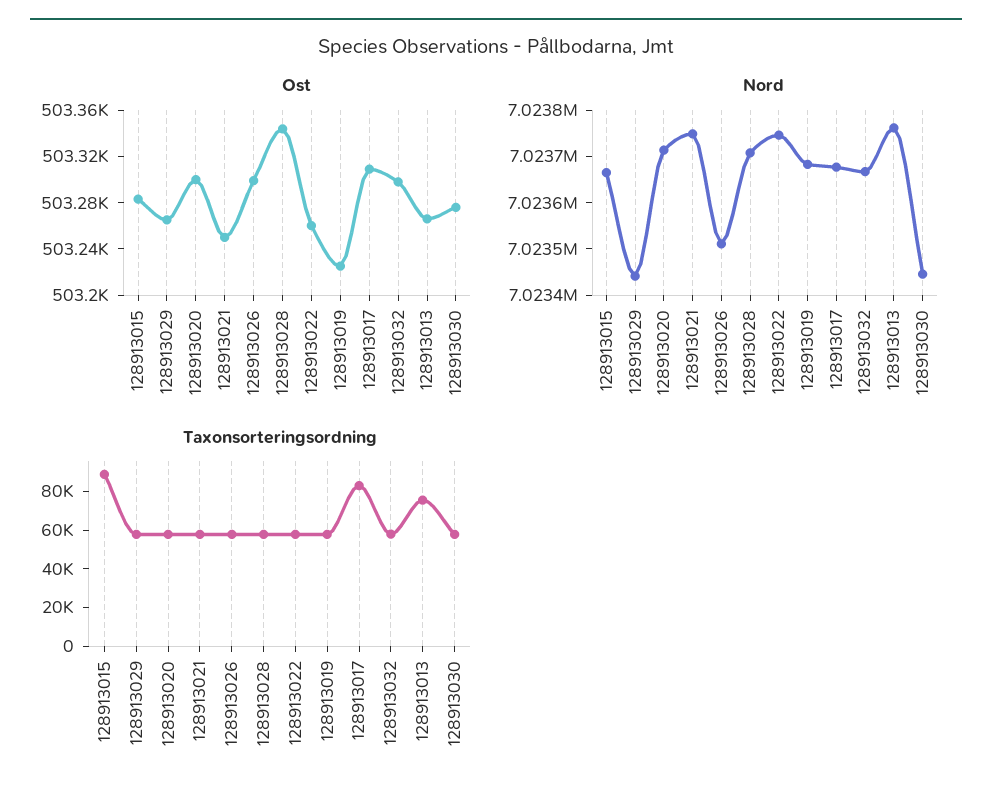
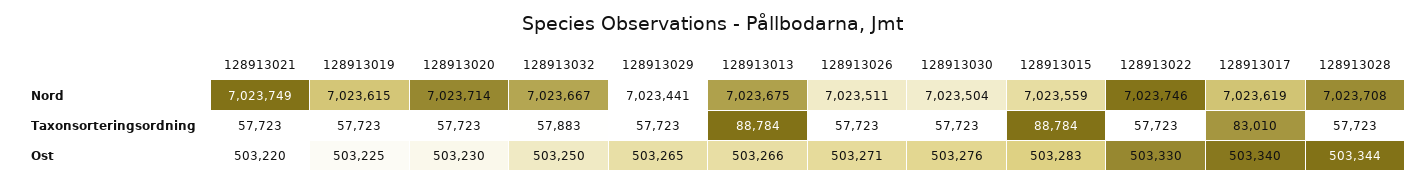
  {
    "Ost": {
      "128913015": 503283,
      "128913029": 503265,
-     "128913020": 503300,
+     "128913020": 503230,
-     "128913021": 503250,
+     "128913021": 503220,
-     "128913026": 503300,
+     "128913026": 503271,
      "128913028": 503344,
-     "128913022": 503260,
+     "128913022": 503330,
      "128913019": 503225,
-     "128913017": 503310,
+     "128913017": 503340,
-     "128913032": 503300,
+     "128913032": 503250,
      "128913013": 503266,
      "128913030": 503276
    },
    "Nord": {
-     "128913015": 7023660,
+     "128913015": 7023559,
      "128913029": 7023441,
      "128913020": 7023714,
      "128913021": 7023749,
      "128913026": 7023511,
      "128913028": 7023708,
      "128913022": 7023746,
-     "128913019": 7023680,
+     "128913019": 7023615,
-     "128913017": 7023680,
+     "128913017": 7023619,
      "128913032": 7023667,
-     "128913013": 7023760,
+     "128913013": 7023675,
-     "128913030": 7023440
+     "128913030": 7023504
    },
    "Taxonsorteringsordning": {
      "128913015": 88784,
      "128913029": 57723,
      "128913020": 57723,
      "128913021": 57723,
      "128913026": 57723,
      "128913028": 57723,
      "128913022": 57723,
      "128913019": 57723,
      "128913017": 83010,
      "128913032": 57883,
-     "128913013": 75000,
+     "128913013": 88784,
      "128913030": 57723
    }
  }

